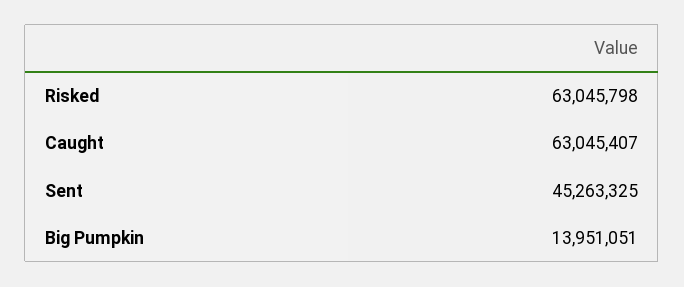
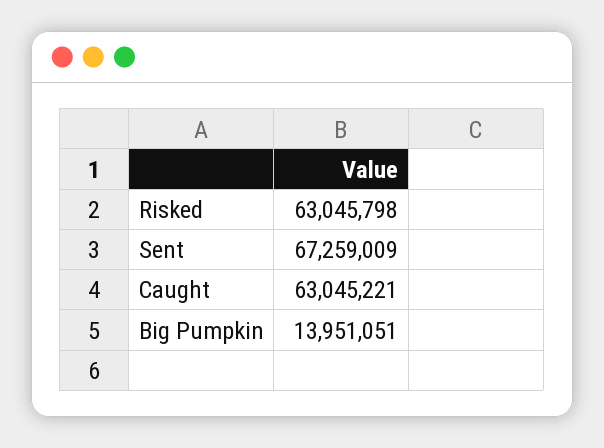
  {
    "Risked": 63045798,
-   "Caught": 63045407,
+   "Caught": 63045221,
-   "Sent": 45263325,
+   "Sent": 67259009,
    "Big Pumpkin": 13951051
  }

